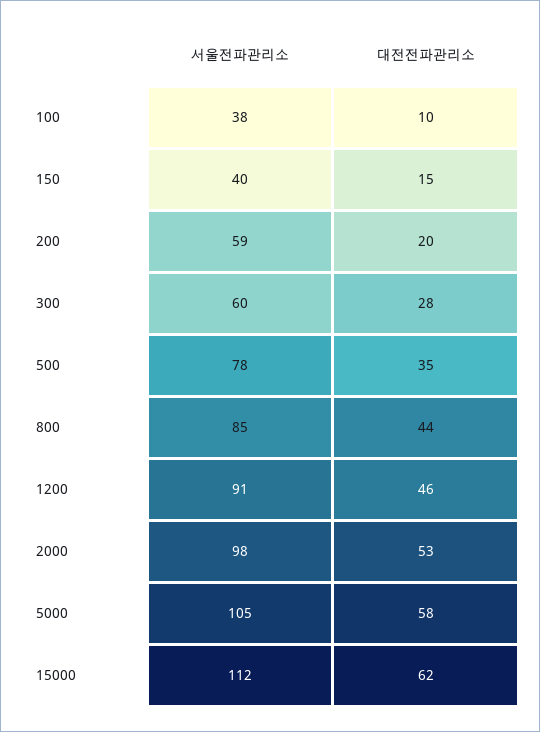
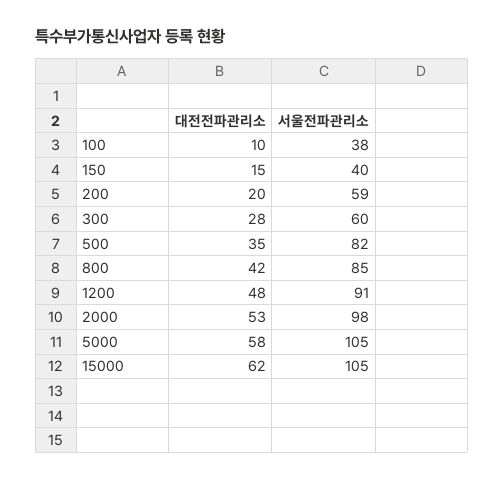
  {
    "서울전파관리소": {
      "100": 38,
      "150": 40,
      "200": 59,
      "300": 60,
-     "500": 78,
+     "500": 82,
      "800": 85,
      "1200": 91,
      "2000": 98,
      "5000": 105,
-     "15000": 112
+     "15000": 105
    },
    "대전전파관리소": {
      "100": 10,
      "150": 15,
      "200": 20,
      "300": 28,
      "500": 35,
-     "800": 44,
+     "800": 42,
-     "1200": 46,
+     "1200": 48,
      "2000": 53,
      "5000": 58,
      "15000": 62
    }
  }

